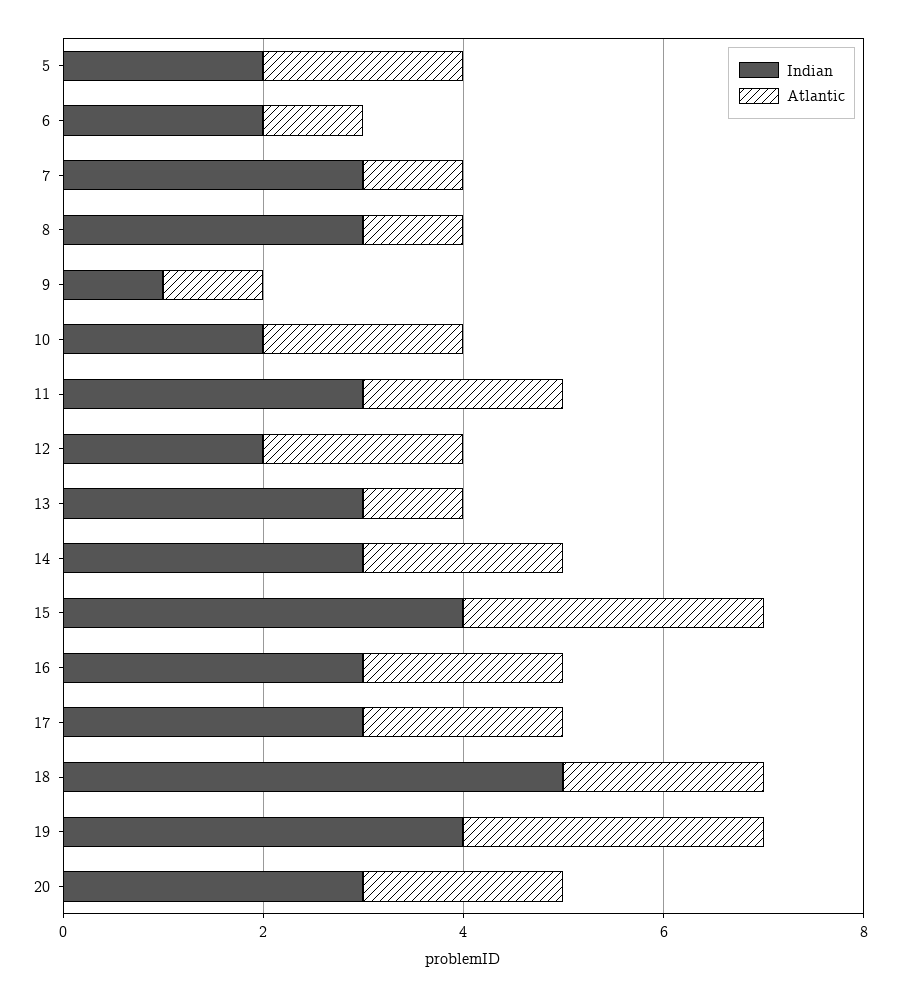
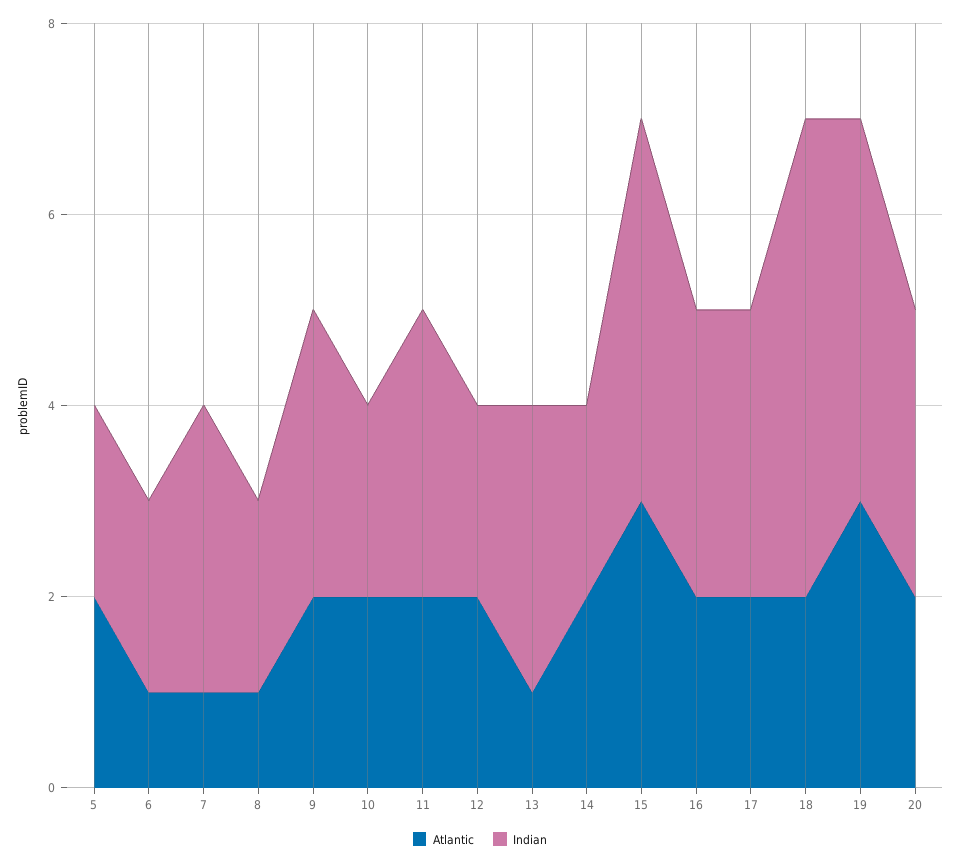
  {
    "Indian": {
      "5": 2,
      "6": 2,
      "7": 3,
-     "8": 3,
+     "8": 2,
-     "9": 1,
+     "9": 3,
      "10": 2,
      "11": 3,
      "12": 2,
      "13": 3,
-     "14": 3,
+     "14": 2,
      "15": 4,
      "16": 3,
      "17": 3,
      "18": 5,
      "19": 4,
      "20": 3
    },
    "Atlantic": {
      "5": 2,
      "6": 1,
      "7": 1,
      "8": 1,
-     "9": 1,
+     "9": 2,
      "10": 2,
      "11": 2,
      "12": 2,
      "13": 1,
      "14": 2,
      "15": 3,
      "16": 2,
      "17": 2,
      "18": 2,
      "19": 3,
      "20": 2
    }
  }

